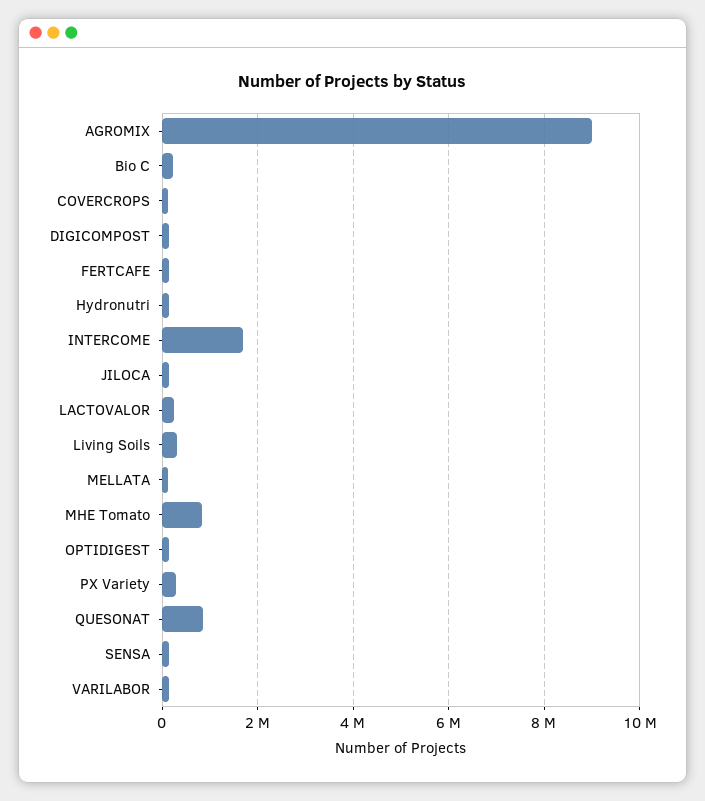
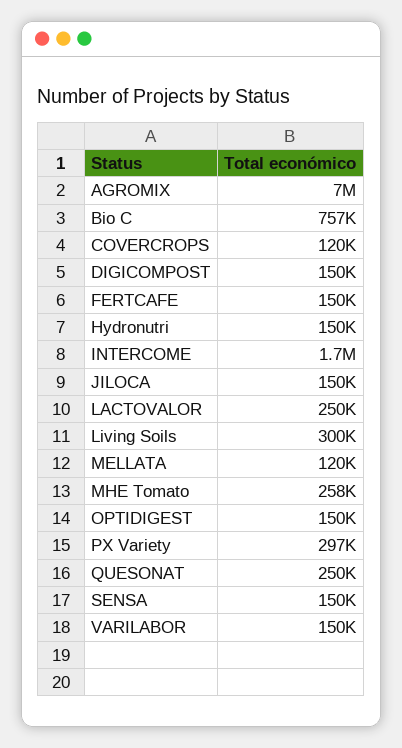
  {
-   "AGROMIX": 9000000,
+   "AGROMIX": 7000000,
-   "Bio C": 200000,
+   "Bio C": 757000,
    "COVERCROPS": 120000,
    "DIGICOMPOST": 150000,
    "FERTCAFE": 150000,
    "Hydronutri": 150000,
    "INTERCOME": 1700000,
    "JILOCA": 150000,
    "LACTOVALOR": 250000,
    "Living Soils": 300000,
    "MELLATA": 120000,
-   "MHE Tomato": 800000,
+   "MHE Tomato": 258000,
    "OPTIDIGEST": 150000,
    "PX Variety": 297000,
-   "QUESONAT": 800000,
+   "QUESONAT": 250000,
    "SENSA": 150000,
    "VARILABOR": 150000
  }

